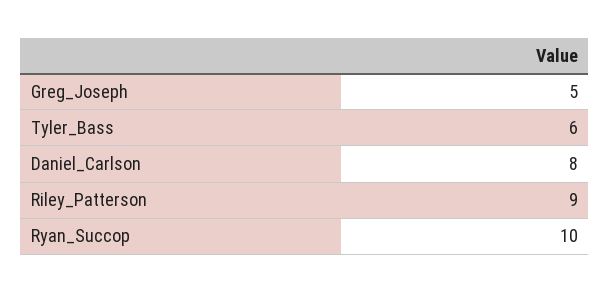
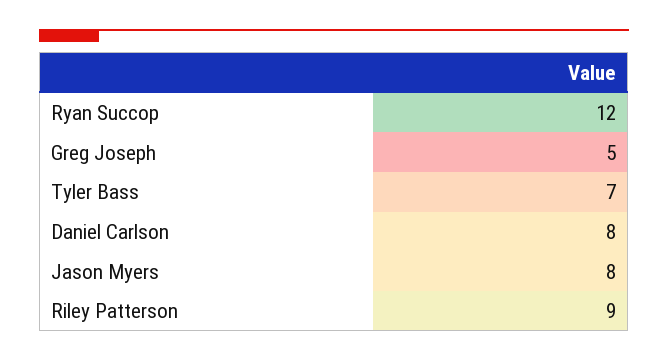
  {
    "Greg_Joseph": 5,
-   "Tyler_Bass": 6,
+   "Tyler_Bass": 7,
    "Daniel_Carlson": 8,
    "Riley_Patterson": 9,
-   "Ryan_Succop": 10
+   "Ryan_Succop": 12,
+   "Jason Myers": 8
  }

